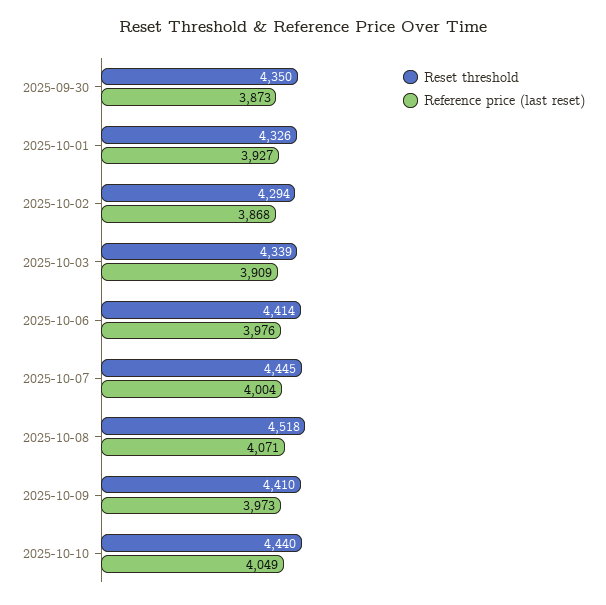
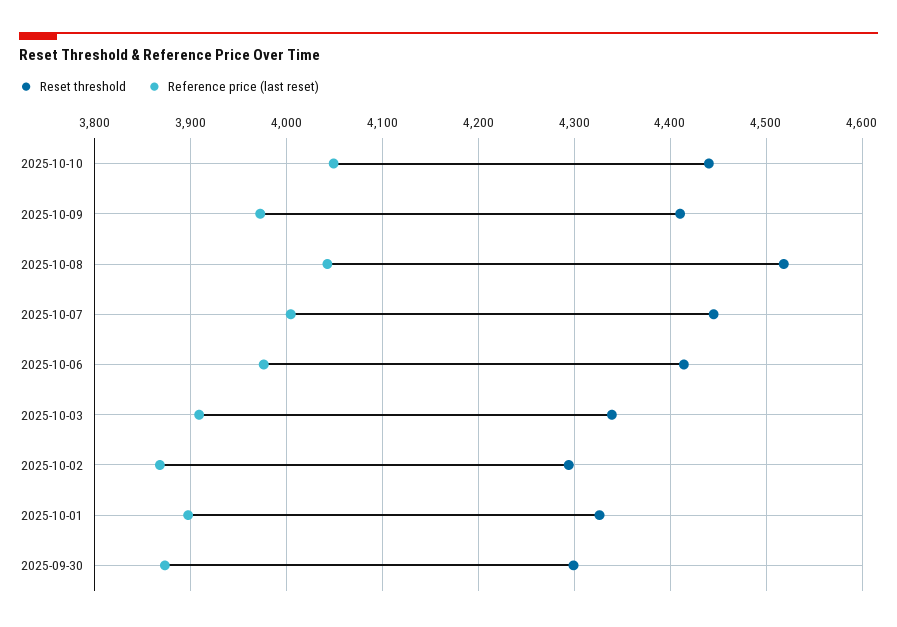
  {
    "Reset threshold": {
-     "2025-09-30": 4350,
+     "2025-09-30": 4300,
      "2025-10-01": 4326,
      "2025-10-02": 4294,
      "2025-10-03": 4339,
      "2025-10-06": 4414,
      "2025-10-07": 4445,
      "2025-10-08": 4518,
      "2025-10-09": 4410,
      "2025-10-10": 4440
    },
    "Reference price (last reset)": {
      "2025-09-30": 3873,
-     "2025-10-01": 3927,
+     "2025-10-01": 3900,
      "2025-10-02": 3868,
      "2025-10-03": 3909,
      "2025-10-06": 3976,
      "2025-10-07": 4004,
-     "2025-10-08": 4071,
+     "2025-10-08": 4040,
      "2025-10-09": 3973,
      "2025-10-10": 4049
    }
  }

